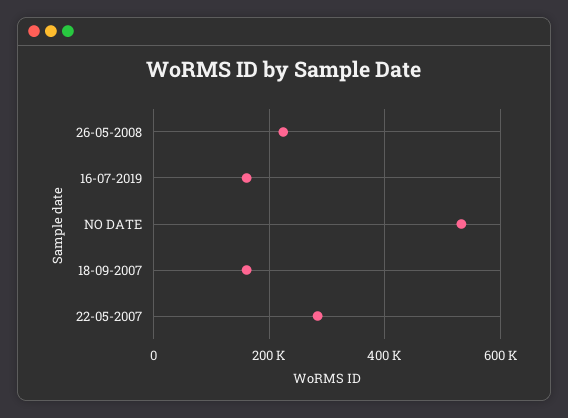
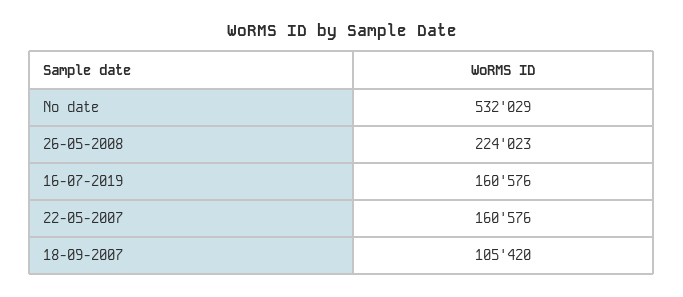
  {
    "26-05-2008": 224023,
    "16-07-2019": 160576,
    "NO DATE": 532029,
-   "18-09-2007": 160000,
+   "18-09-2007": 105420,
-   "22-05-2007": 280000
+   "22-05-2007": 160576
  }

